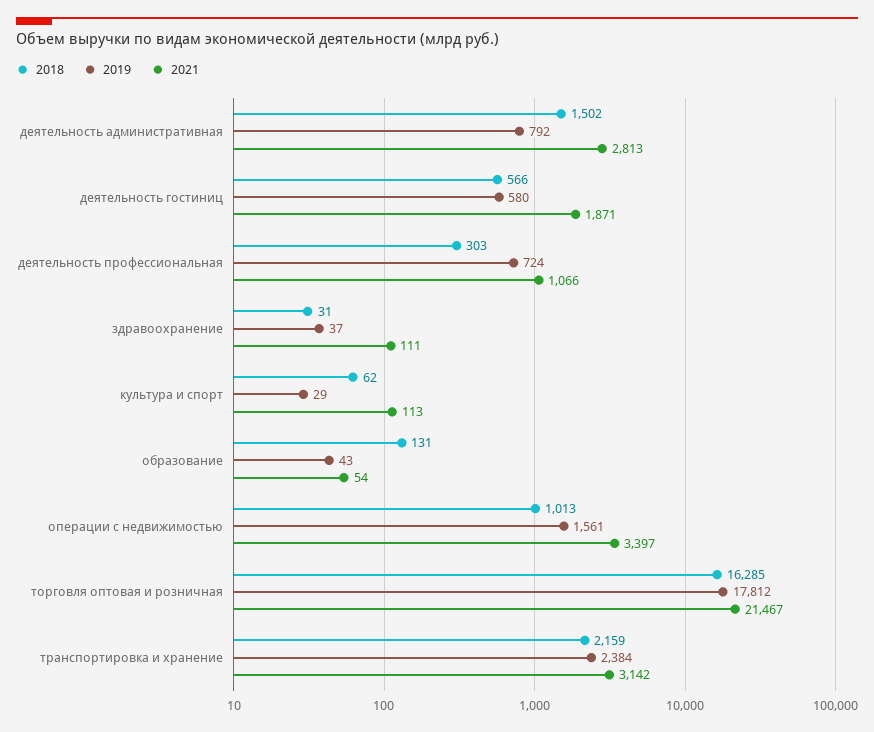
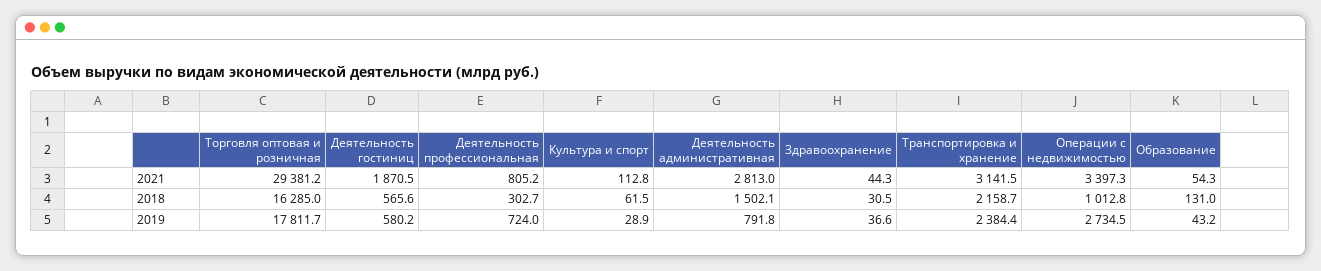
  {
    "2018": {
      "деятельность административная": 1502.1,
      "деятельность гостиниц": 565.6,
      "деятельность профессиональная": 302.7,
      "здравоохранение": 30.5,
      "культура и спорт": 61.5,
      "образование": 131,
      "операции с недвижимостью": 1012.8,
      "торговля оптовая и розничная": 16285,
      "транспортировка и хранение": 2158.7
    },
    "2019": {
      "деятельность административная": 791.8,
      "деятельность гостиниц": 580.2,
      "деятельность профессиональная": 724,
      "здравоохранение": 36.6,
      "культура и спорт": 28.9,
      "образование": 43.2,
-     "операции с недвижимостью": 1561,
+     "операции с недвижимостью": 2734.5,
      "торговля оптовая и розничная": 17811.7,
      "транспортировка и хранение": 2384.4
    },
    "2021": {
      "деятельность административная": 2813,
      "деятельность гостиниц": 1870.5,
-     "деятельность профессиональная": 1066,
+     "деятельность профессиональная": 805.2,
-     "здравоохранение": 111,
+     "здравоохранение": 44.3,
      "культура и спорт": 112.8,
      "образование": 54.3,
      "операции с недвижимостью": 3397.3,
-     "торговля оптовая и розничная": 21467,
+     "торговля оптовая и розничная": 29381.2,
      "транспортировка и хранение": 3141.5
    }
  }

